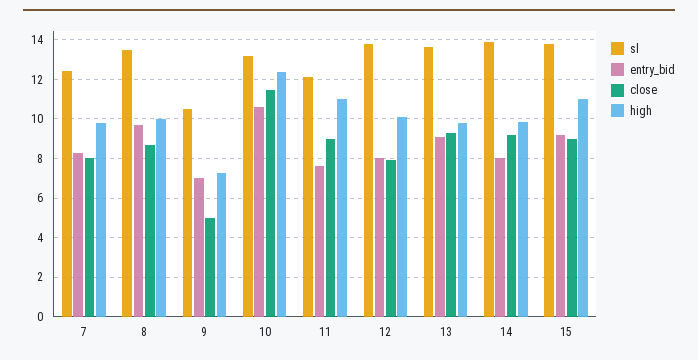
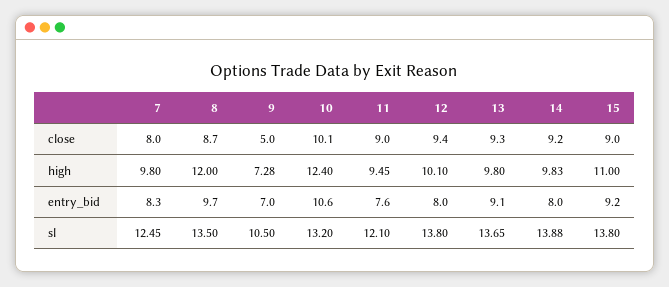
  {
    "sl": {
      "7": 12.45,
      "8": 13.5,
      "9": 10.5,
      "10": 13.2,
      "11": 12.1,
      "12": 13.8,
      "13": 13.65,
      "14": 13.88,
      "15": 13.8
    },
    "entry_bid": {
      "7": 8.3,
      "8": 9.7,
      "9": 7,
      "10": 10.6,
      "11": 7.6,
      "12": 8,
      "13": 9.1,
      "14": 8,
      "15": 9.2
    },
    "close": {
      "7": 8,
      "8": 8.7,
      "9": 5,
-     "10": 11.5,
+     "10": 10.1,
      "11": 9,
-     "12": 8,
+     "12": 9.4,
      "13": 9.3,
      "14": 9.2,
      "15": 9
    },
    "high": {
      "7": 9.8,
-     "8": 10,
+     "8": 12,
      "9": 7.28,
      "10": 12.4,
-     "11": 11,
+     "11": 9.45,
      "12": 10.1,
      "13": 9.8,
      "14": 9.83,
      "15": 11
    }
  }

